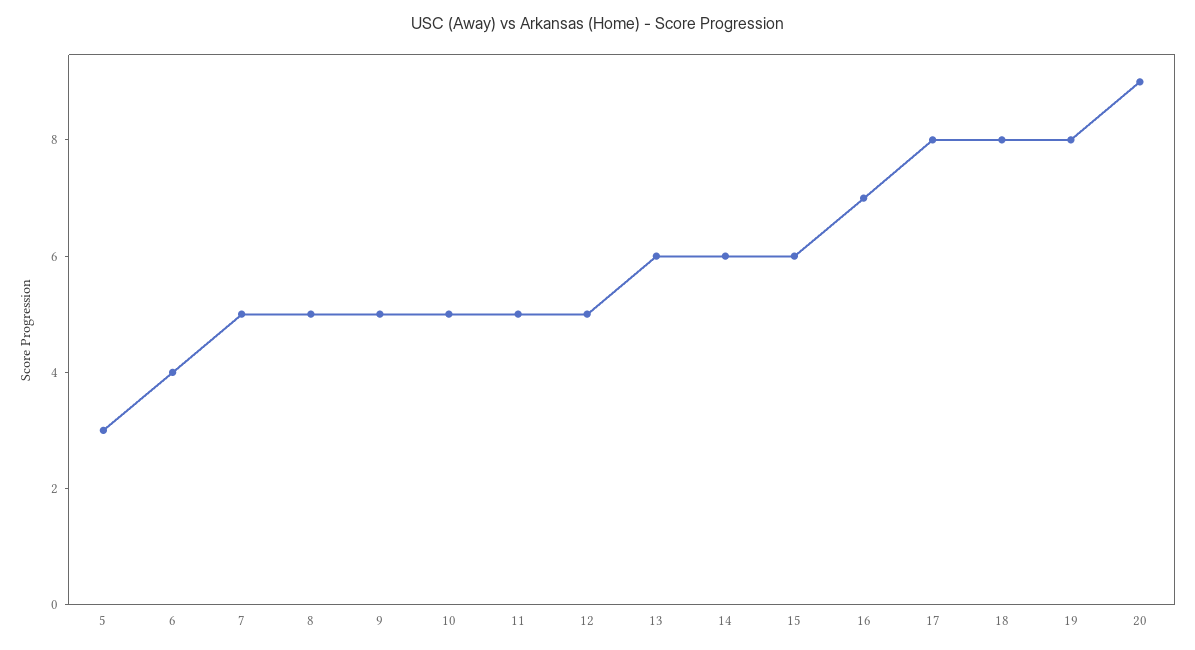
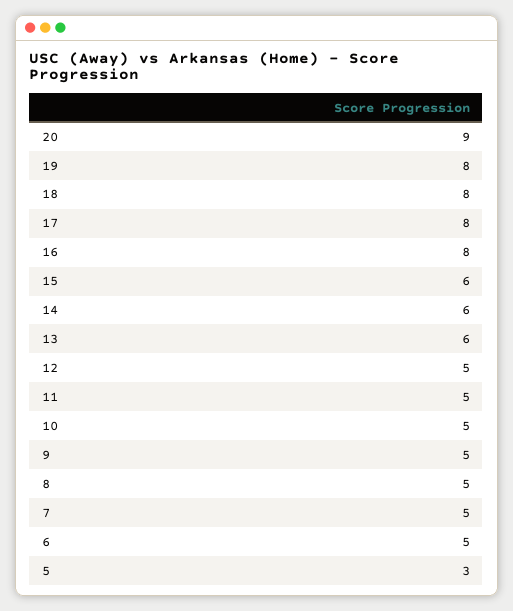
  {
    "5": 3,
-   "6": 4,
+   "6": 5,
    "7": 5,
    "8": 5,
    "9": 5,
    "10": 5,
    "11": 5,
    "12": 5,
    "13": 6,
    "14": 6,
    "15": 6,
-   "16": 7,
+   "16": 8,
    "17": 8,
    "18": 8,
    "19": 8,
    "20": 9
  }

